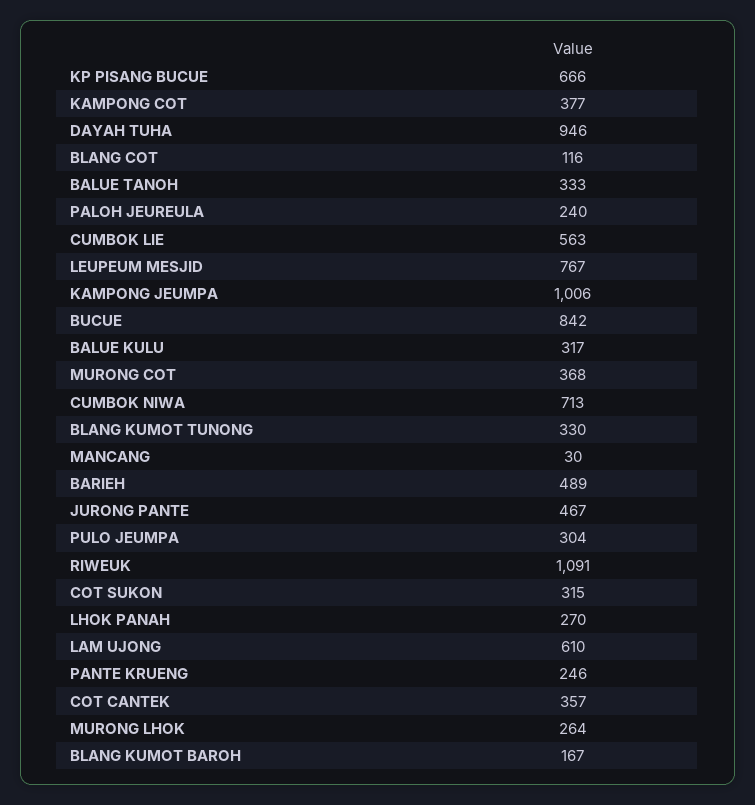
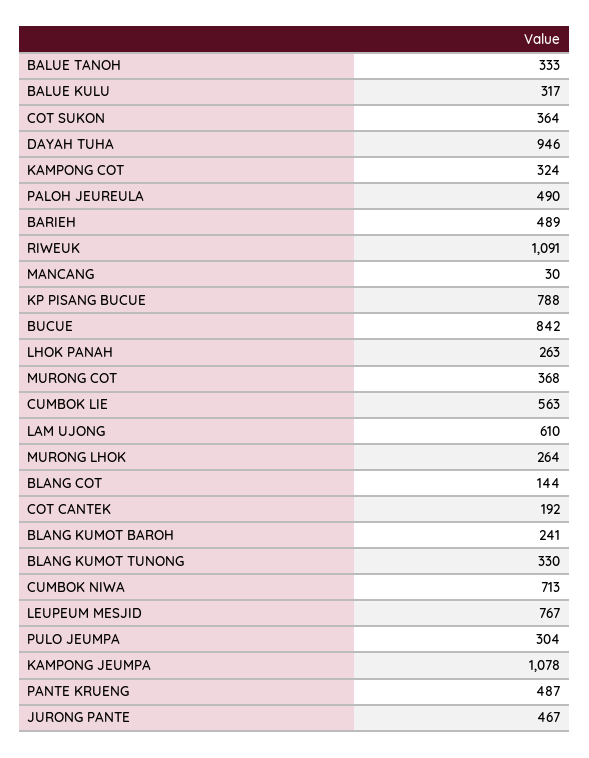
  {
-   "KP PISANG BUCUE": 666,
+   "KP PISANG BUCUE": 788,
-   "KAMPONG COT": 377,
+   "KAMPONG COT": 324,
    "DAYAH TUHA": 946,
-   "BLANG COT": 116,
+   "BLANG COT": 144,
    "BALUE TANOH": 333,
-   "PALOH JEUREULA": 240,
+   "PALOH JEUREULA": 490,
    "CUMBOK LIE": 563,
    "LEUPEUM MESJID": 767,
-   "KAMPONG JEUMPA": 1006,
+   "KAMPONG JEUMPA": 1078,
    "BUCUE": 842,
    "BALUE KULU": 317,
    "MURONG COT": 368,
    "CUMBOK NIWA": 713,
    "BLANG KUMOT TUNONG": 330,
    "MANCANG": 30,
    "BARIEH": 489,
    "JURONG PANTE": 467,
    "PULO JEUMPA": 304,
    "RIWEUK": 1091,
-   "COT SUKON": 315,
+   "COT SUKON": 364,
-   "LHOK PANAH": 270,
+   "LHOK PANAH": 263,
    "LAM UJONG": 610,
-   "PANTE KRUENG": 246,
+   "PANTE KRUENG": 487,
-   "COT CANTEK": 357,
+   "COT CANTEK": 192,
    "MURONG LHOK": 264,
-   "BLANG KUMOT BAROH": 167
+   "BLANG KUMOT BAROH": 241
  }

